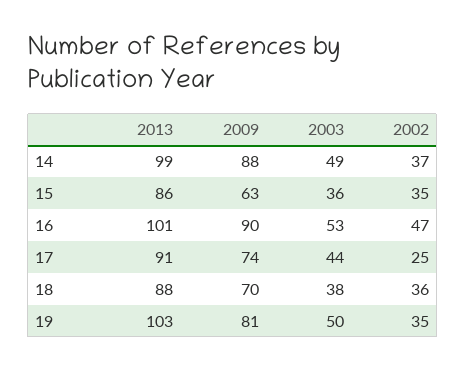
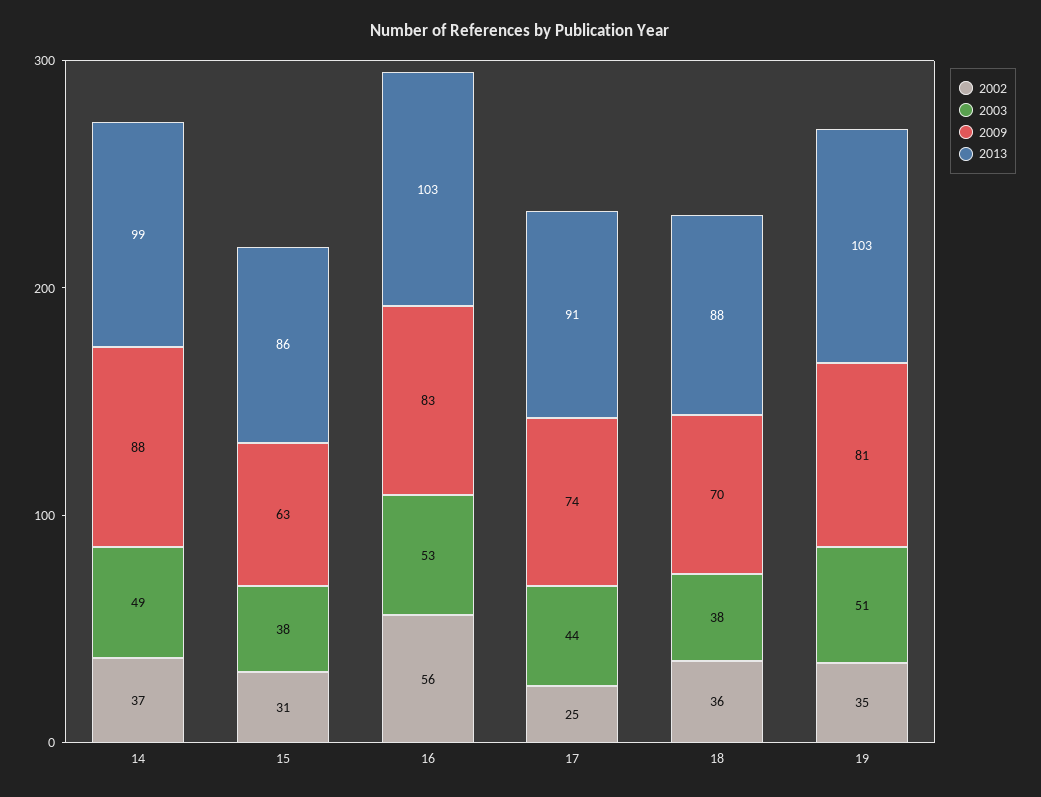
  {
    "2013": {
      "14": 99,
      "15": 86,
-     "16": 101,
+     "16": 103,
      "17": 91,
      "18": 88,
      "19": 103
    },
    "2009": {
      "14": 88,
      "15": 63,
-     "16": 90,
+     "16": 83,
      "17": 74,
      "18": 70,
      "19": 81
    },
    "2003": {
      "14": 49,
-     "15": 36,
+     "15": 38,
      "16": 53,
      "17": 44,
      "18": 38,
-     "19": 50
+     "19": 51
    },
    "2002": {
      "14": 37,
-     "15": 35,
+     "15": 31,
-     "16": 47,
+     "16": 56,
      "17": 25,
      "18": 36,
      "19": 35
    }
  }

